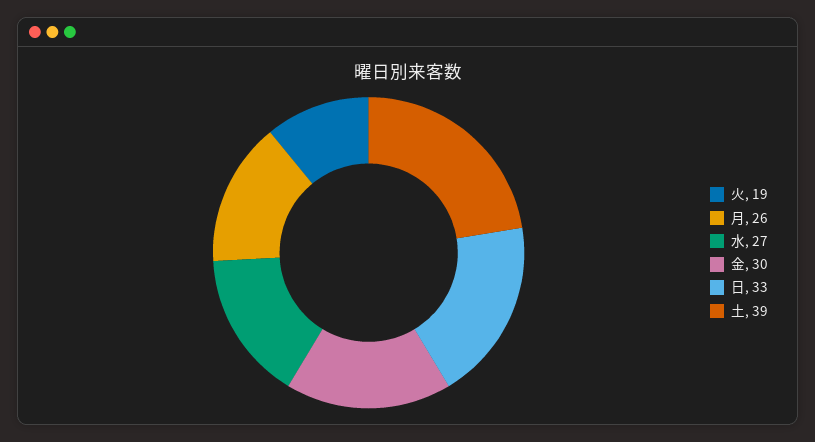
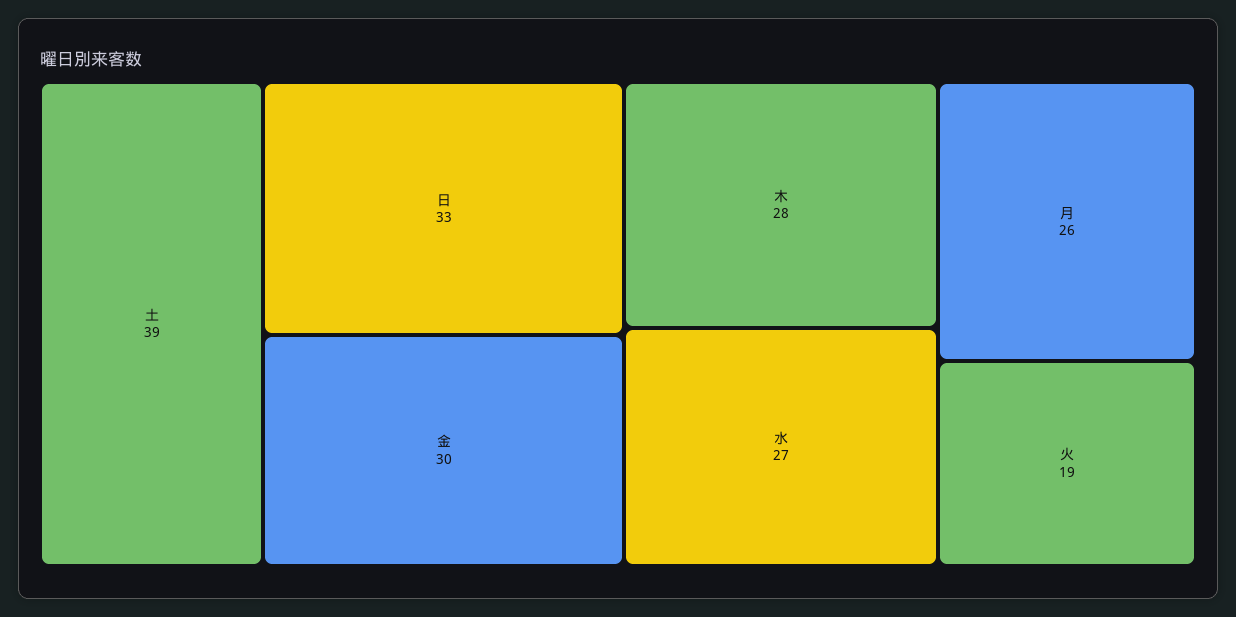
  {
    "火": 19,
    "月": 26,
    "水": 27,
    "金": 30,
    "日": 33,
-   "土": 39
+   "土": 39,
+   "木": 28
  }

